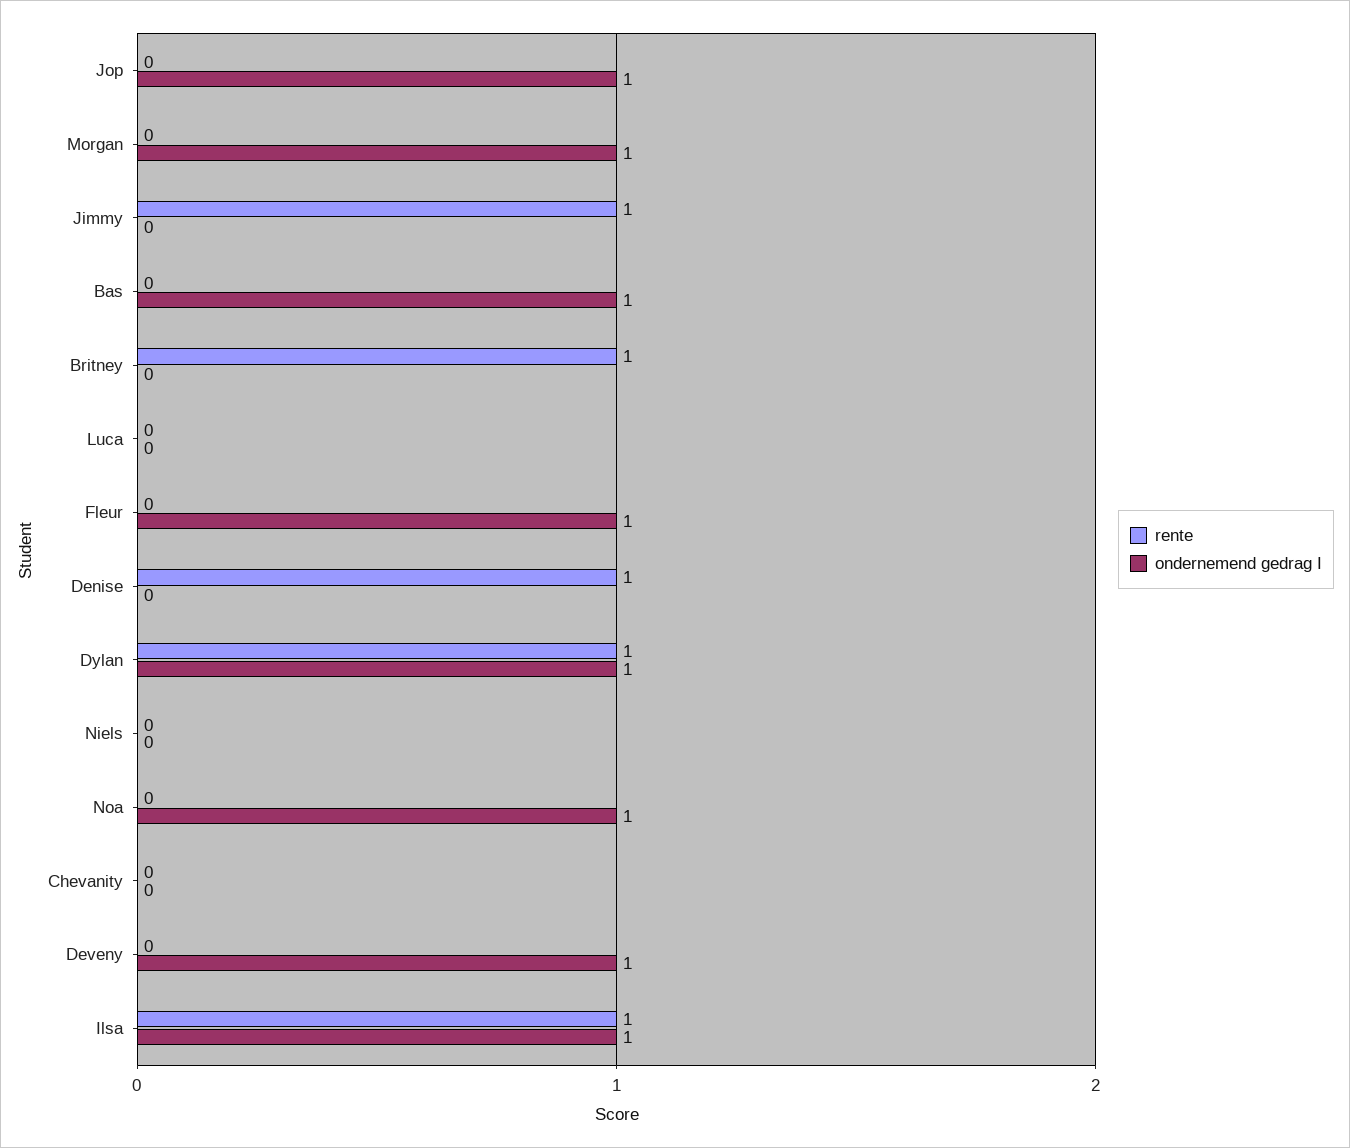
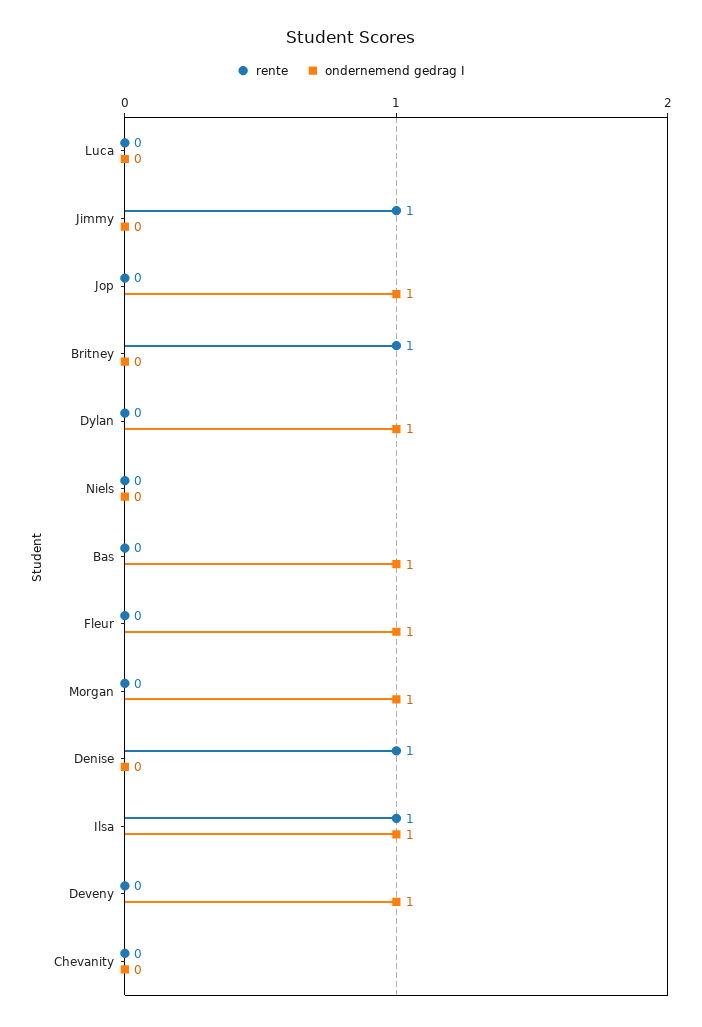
  {
    "rente": {
      "Jop": 0,
      "Morgan": 0,
      "Jimmy": 1,
      "Bas": 0,
      "Britney": 1,
      "Luca": 0,
      "Fleur": 0,
      "Denise": 1,
-     "Dylan": 1,
+     "Dylan": 0,
      "Niels": 0,
-     "Noa": 0,
      "Chevanity": 0,
      "Deveny": 0,
      "Ilsa": 1
    },
    "ondernemend gedrag I": {
      "Jop": 1,
      "Morgan": 1,
      "Jimmy": 0,
      "Bas": 1,
      "Britney": 0,
      "Luca": 0,
      "Fleur": 1,
      "Denise": 0,
      "Dylan": 1,
      "Niels": 0,
-     "Noa": 1,
      "Chevanity": 0,
      "Deveny": 1,
      "Ilsa": 1
    }
  }

